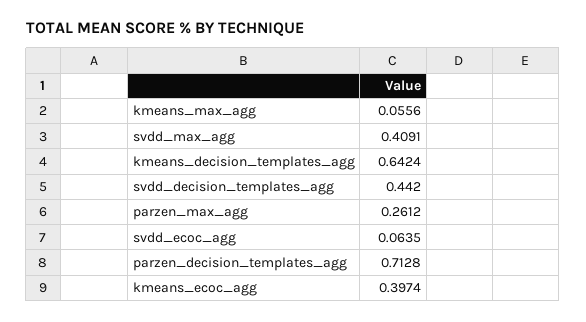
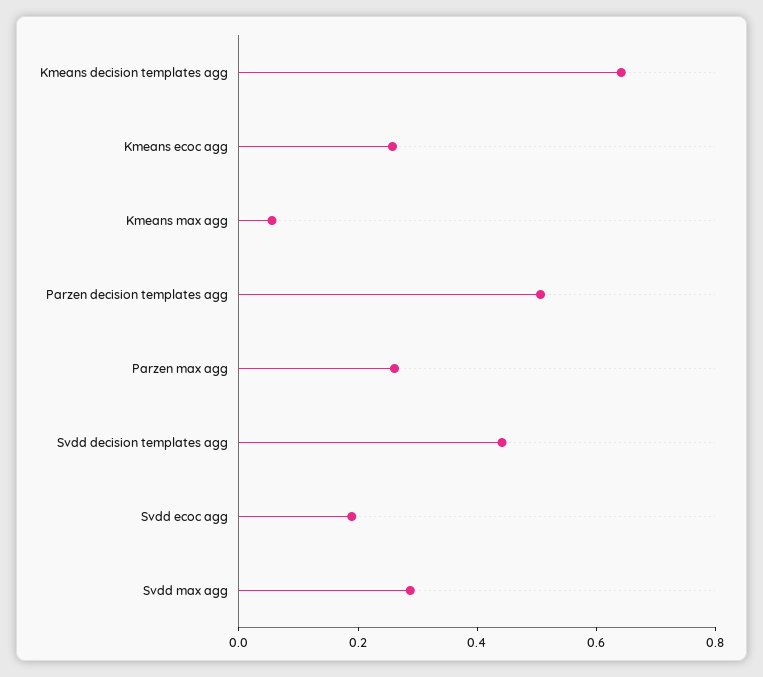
  {
    "kmeans_max_agg": 0.0556,
-   "svdd_max_agg": 0.4091,
+   "svdd_max_agg": 0.3,
    "kmeans_decision_templates_agg": 0.6424,
    "svdd_decision_templates_agg": 0.442,
    "parzen_max_agg": 0.2612,
-   "svdd_ecoc_agg": 0.0635,
+   "svdd_ecoc_agg": 0.2,
-   "parzen_decision_templates_agg": 0.7128,
+   "parzen_decision_templates_agg": 0.5,
-   "kmeans_ecoc_agg": 0.3974
+   "kmeans_ecoc_agg": 0.25
  }

